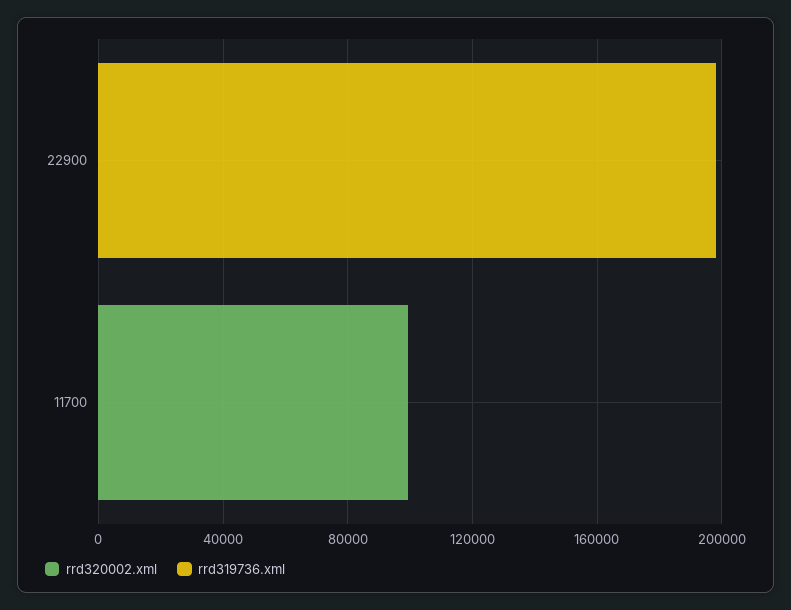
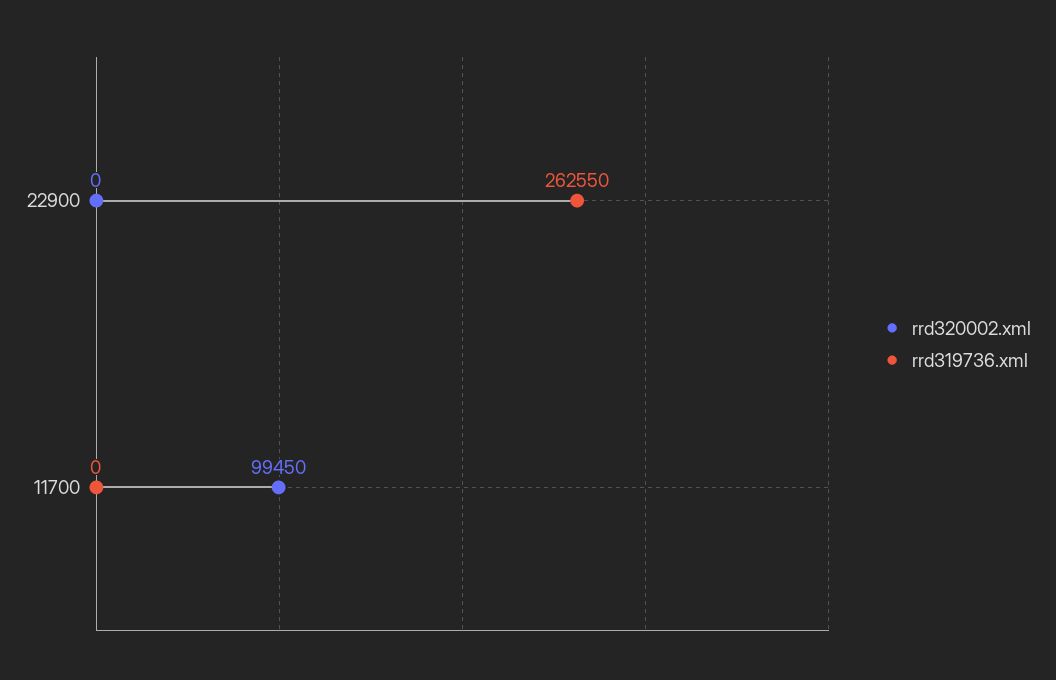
  {
    "rrd320002.xml": {
      "22900": 0,
      "11700": 99450
    },
    "rrd319736.xml": {
-     "22900": 200000,
+     "22900": 262550,
      "11700": 0
    }
  }

